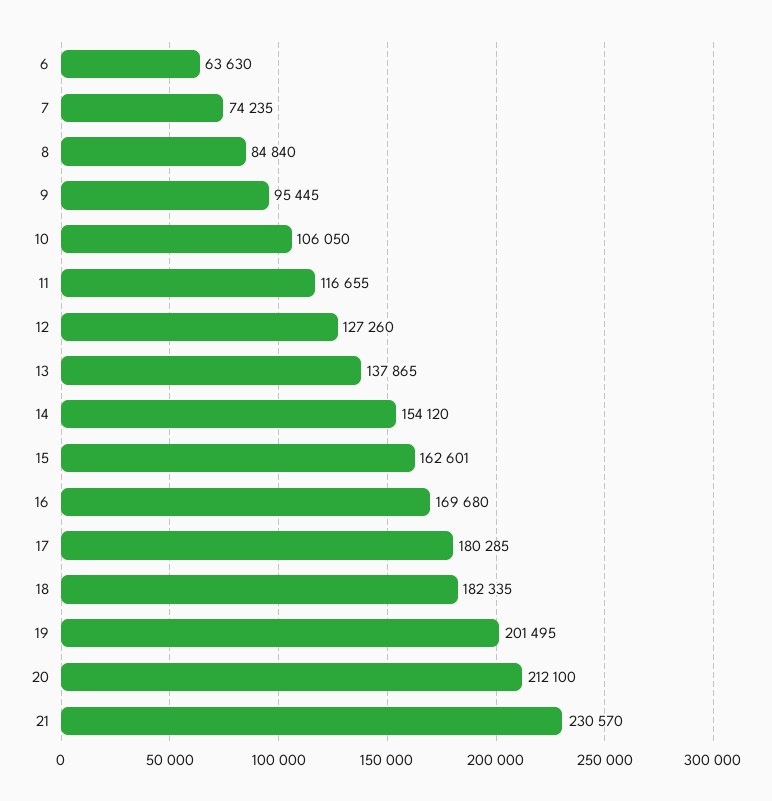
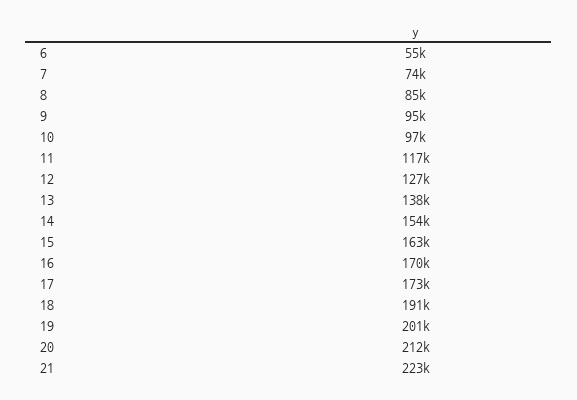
  {
-   "6": 63630,
+   "6": 55000,
    "7": 74235,
    "8": 84840,
    "9": 95445,
-   "10": 106050,
+   "10": 97000,
    "11": 116655,
    "12": 127260,
    "13": 137865,
    "14": 154120,
    "15": 162601,
    "16": 169680,
-   "17": 180285,
+   "17": 173000,
-   "18": 182335,
+   "18": 191000,
    "19": 201495,
    "20": 212100,
-   "21": 230570
+   "21": 223000
  }

